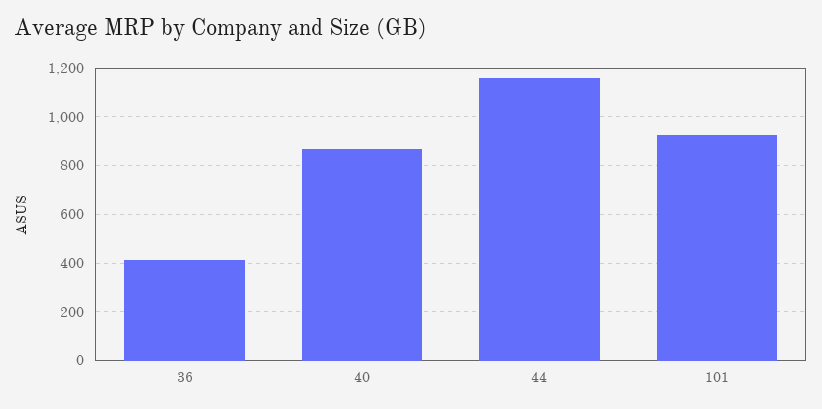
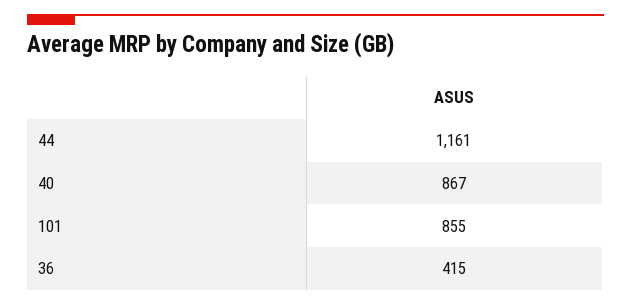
  {
    "36": 415,
    "40": 867,
    "44": 1161,
-   "101": 925
+   "101": 855
  }

